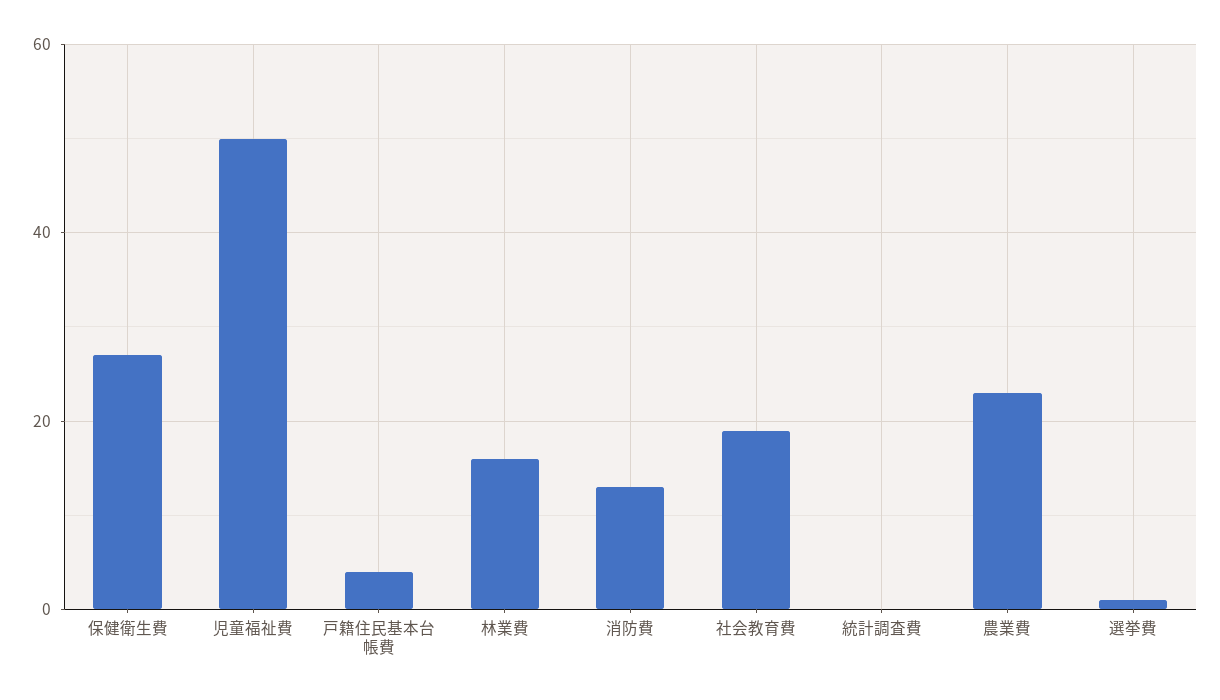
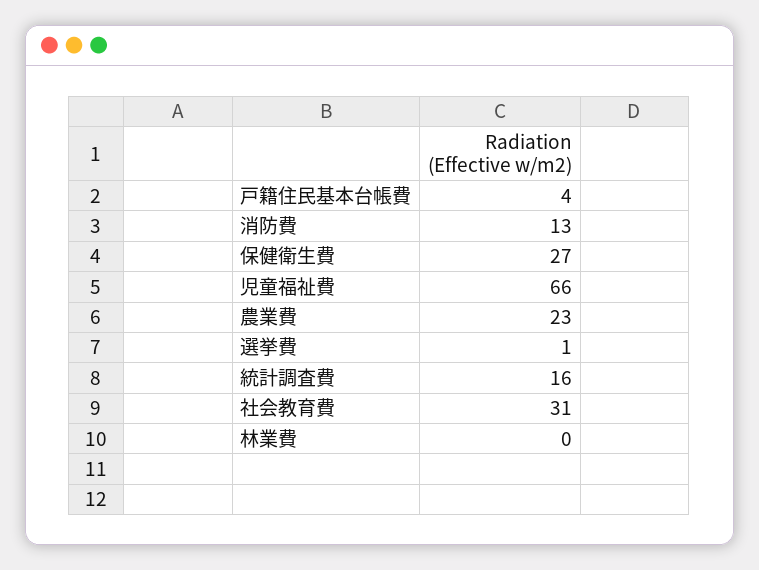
  {
    "保健衛生費": 27,
-   "児童福祉費": 50,
+   "児童福祉費": 66,
    "戸籍住民基本台帳費": 4,
-   "林業費": 15,
+   "林業費": 0,
    "消防費": 13,
-   "社会教育費": 20,
+   "社会教育費": 31,
-   "統計調査費": 0,
+   "統計調査費": 16,
    "農業費": 23,
    "選挙費": 1
  }

